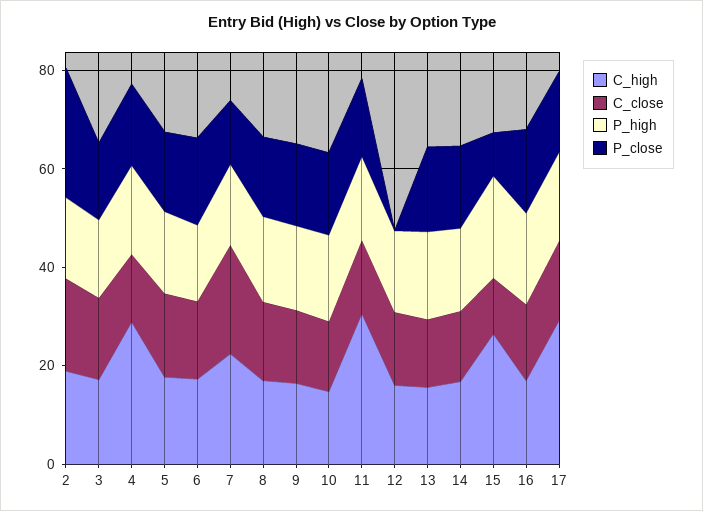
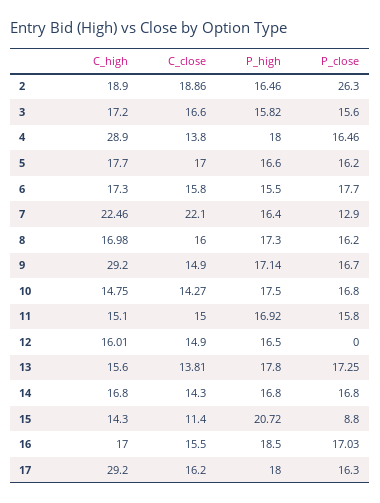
  {
    "C_high": {
      "2": 18.9,
      "3": 17.2,
      "4": 28.9,
      "5": 17.7,
      "6": 17.3,
      "7": 22.46,
      "8": 16.98,
-     "9": 15,
+     "9": 29.2,
      "10": 14.75,
-     "11": 30,
+     "11": 15.1,
      "12": 16.01,
      "13": 15.6,
      "14": 16.8,
-     "15": 25,
+     "15": 14.3,
      "16": 17,
      "17": 29.2
    },
    "C_close": {
      "2": 18.86,
      "3": 16.6,
      "4": 13.8,
      "5": 17,
      "6": 15.8,
      "7": 22.1,
      "8": 16,
      "9": 14.9,
      "10": 14.27,
      "11": 15,
      "12": 14.9,
      "13": 13.81,
      "14": 14.3,
      "15": 11.4,
      "16": 15.5,
      "17": 16.2
    },
    "P_high": {
      "2": 16.46,
      "3": 15.82,
      "4": 18,
      "5": 16.6,
      "6": 15.5,
      "7": 16.4,
      "8": 17.3,
      "9": 17.14,
      "10": 17.5,
      "11": 16.92,
      "12": 16.5,
      "13": 17.8,
      "14": 16.8,
      "15": 20.72,
      "16": 18.5,
      "17": 18
    },
    "P_close": {
      "2": 26.3,
      "3": 15.6,
      "4": 16.46,
      "5": 16.2,
      "6": 17.7,
      "7": 12.9,
      "8": 16.2,
      "9": 16.7,
      "10": 16.8,
      "11": 15.8,
      "12": 0,
      "13": 17.25,
      "14": 16.8,
      "15": 8.8,
      "16": 17.03,
      "17": 16.3
    }
  }

